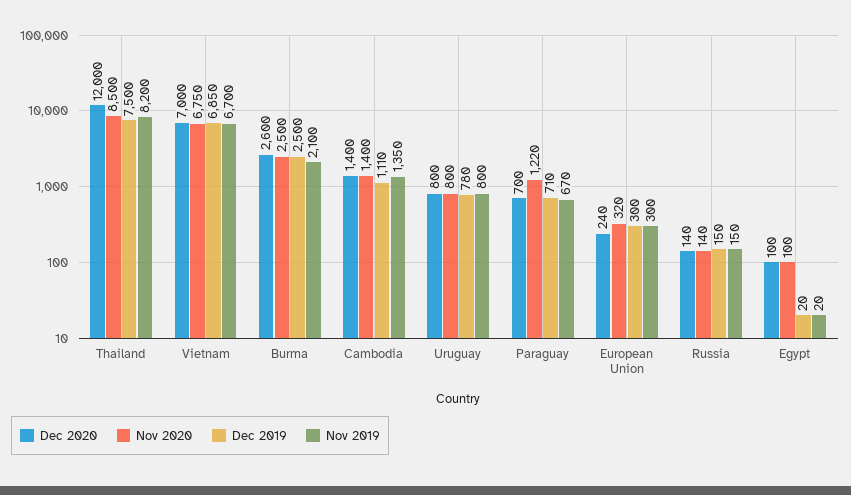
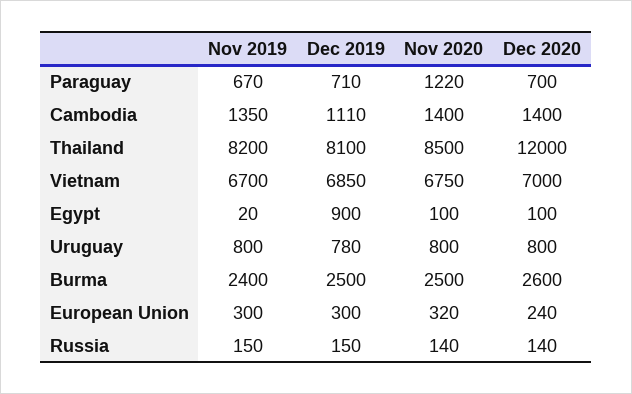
  {
    "Dec 2020": {
      "Thailand": 12000,
      "Vietnam": 7000,
      "Burma": 2600,
      "Cambodia": 1400,
      "Uruguay": 800,
      "Paraguay": 700,
      "European Union": 240,
      "Russia": 140,
      "Egypt": 100
    },
    "Nov 2020": {
      "Thailand": 8500,
      "Vietnam": 6750,
      "Burma": 2500,
      "Cambodia": 1400,
      "Uruguay": 800,
      "Paraguay": 1220,
      "European Union": 320,
      "Russia": 140,
      "Egypt": 100
    },
    "Dec 2019": {
-     "Thailand": 7500,
+     "Thailand": 8100,
      "Vietnam": 6850,
      "Burma": 2500,
      "Cambodia": 1110,
      "Uruguay": 780,
      "Paraguay": 710,
      "European Union": 300,
      "Russia": 150,
-     "Egypt": 20
+     "Egypt": 900
    },
    "Nov 2019": {
      "Thailand": 8200,
      "Vietnam": 6700,
-     "Burma": 2100,
+     "Burma": 2400,
      "Cambodia": 1350,
      "Uruguay": 800,
      "Paraguay": 670,
      "European Union": 300,
      "Russia": 150,
      "Egypt": 20
    }
  }

